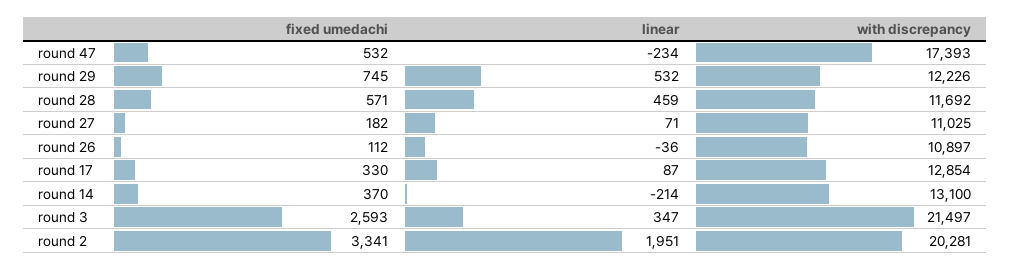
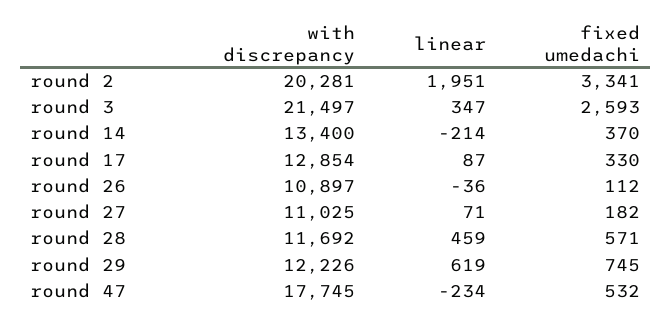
  {
    "fixed umedachi": {
      "round 47": 532,
      "round 29": 745,
      "round 28": 571,
      "round 27": 182,
      "round 26": 112,
      "round 17": 330,
      "round 14": 370,
      "round 3": 2593,
      "round 2": 3341
    },
    "linear": {
      "round 47": -234,
-     "round 29": 532,
+     "round 29": 619,
      "round 28": 459,
      "round 27": 71,
      "round 26": -36,
      "round 17": 87,
      "round 14": -214,
      "round 3": 347,
      "round 2": 1951
    },
    "with discrepancy": {
-     "round 47": 17393,
+     "round 47": 17745,
      "round 29": 12226,
      "round 28": 11692,
      "round 27": 11025,
      "round 26": 10897,
      "round 17": 12854,
-     "round 14": 13100,
+     "round 14": 13400,
      "round 3": 21497,
      "round 2": 20281
    }
  }

